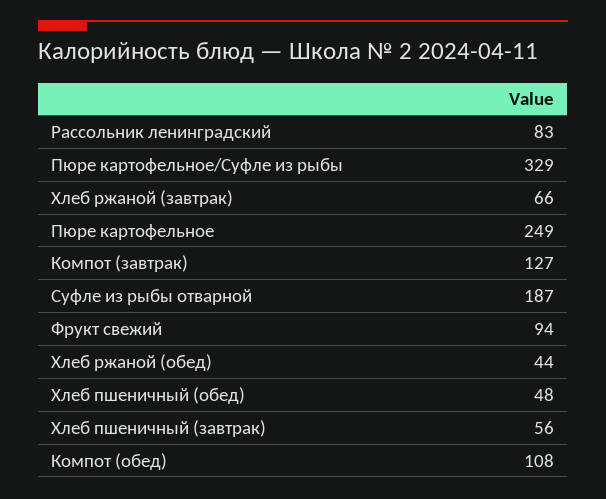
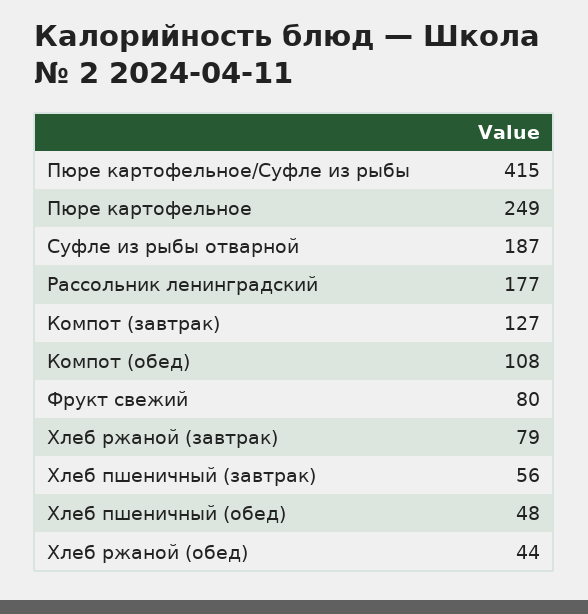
  {
-   "Рассольник ленинградский": 83,
+   "Рассольник ленинградский": 177,
-   "Пюре картофельное/Суфле из рыбы": 329,
+   "Пюре картофельное/Суфле из рыбы": 415,
-   "Хлеб ржаной (завтрак)": 66,
+   "Хлеб ржаной (завтрак)": 79,
    "Пюре картофельное": 249,
    "Компот (завтрак)": 127,
    "Суфле из рыбы отварной": 187,
-   "Фрукт свежий": 94,
+   "Фрукт свежий": 80,
    "Хлеб ржаной (обед)": 44,
    "Хлеб пшеничный (обед)": 48,
    "Хлеб пшеничный (завтрак)": 56,
    "Компот (обед)": 108
  }

